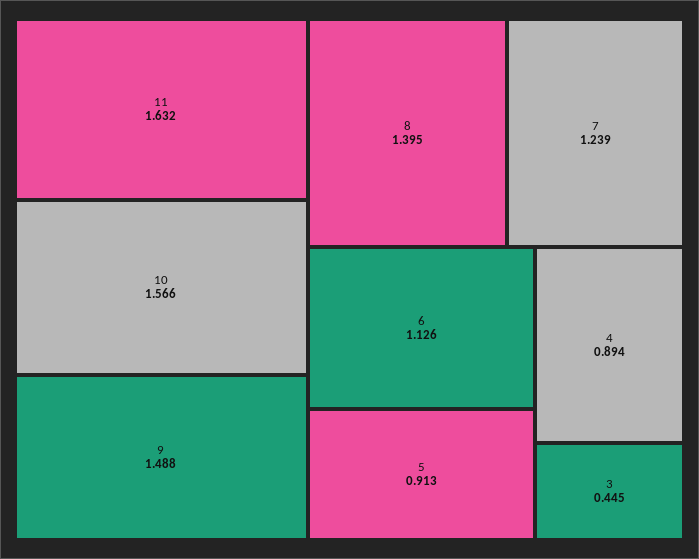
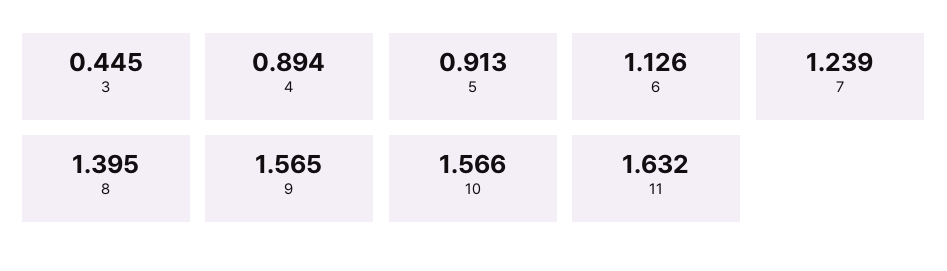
  {
    "11": 1.632,
    "10": 1.566,
-   "9": 1.488,
+   "9": 1.565,
    "8": 1.395,
    "7": 1.239,
    "6": 1.126,
    "5": 0.913,
    "4": 0.894,
    "3": 0.445
  }

